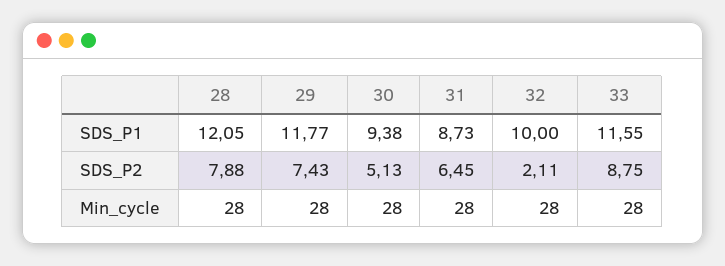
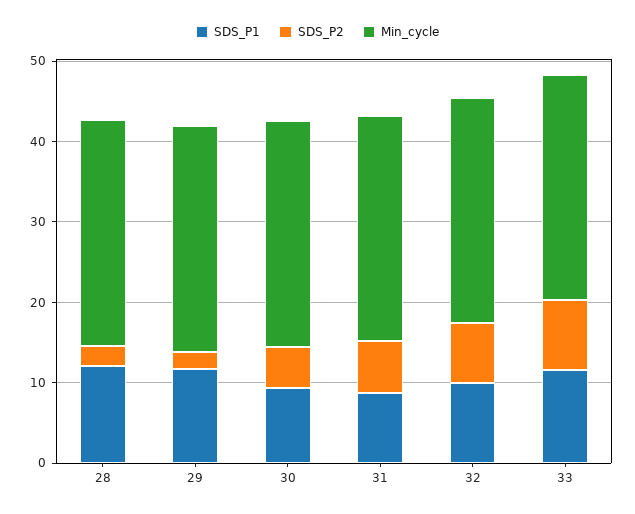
  {
    "SDS_P1": {
      "28": 12.05,
      "29": 11.77,
      "30": 9.38,
      "31": 8.73,
      "32": 10,
      "33": 11.55
    },
    "SDS_P2": {
-     "28": 7.88,
+     "28": 2,
-     "29": 7.43,
+     "29": 2,
      "30": 5.13,
      "31": 6.45,
-     "32": 2.11,
+     "32": 8,
      "33": 8.75
    },
    "Min_cycle": {
      "28": 28,
      "29": 28,
      "30": 28,
      "31": 28,
      "32": 28,
      "33": 28
    }
  }

